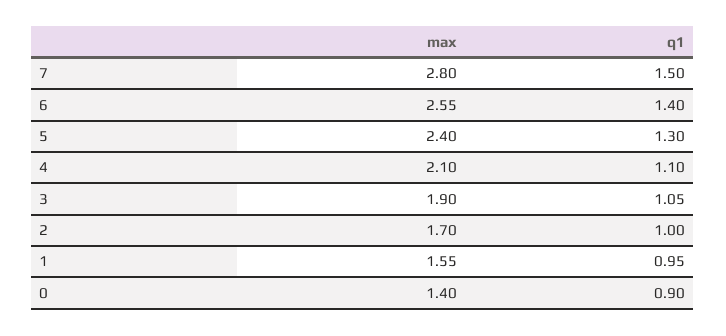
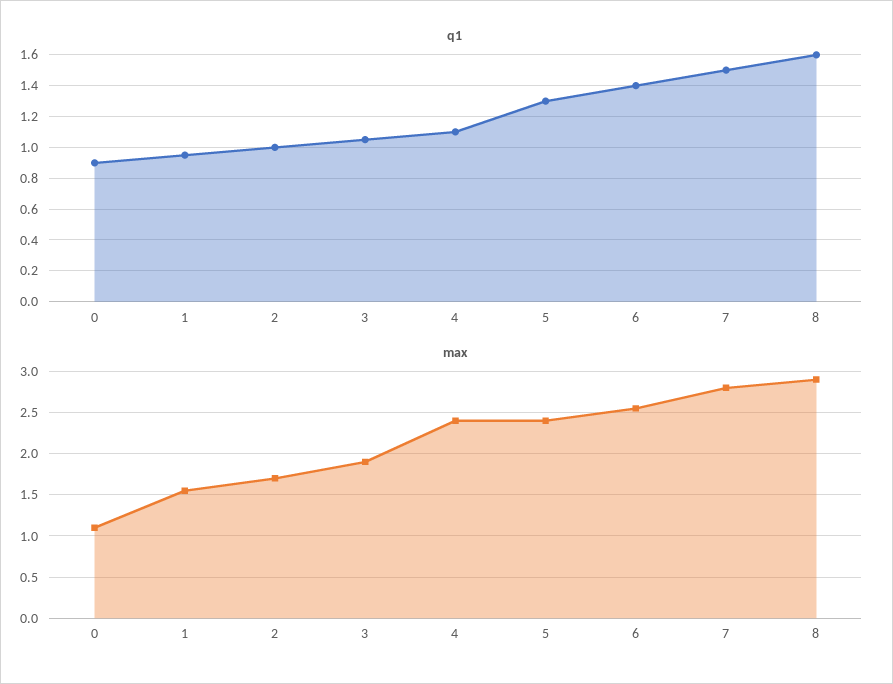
  {
    "max": {
      "7": 2.8,
      "6": 2.55,
      "5": 2.4,
-     "4": 2.1,
+     "4": 2.4,
      "3": 1.9,
      "2": 1.7,
      "1": 1.55,
-     "0": 1.4
+     "0": 1.1,
+     "8": 2.9
    },
    "q1": {
      "7": 1.5,
      "6": 1.4,
      "5": 1.3,
      "4": 1.1,
      "3": 1.05,
      "2": 1,
      "1": 0.95,
-     "0": 0.9
+     "0": 0.9,
+     "8": 1.6
    }
  }

